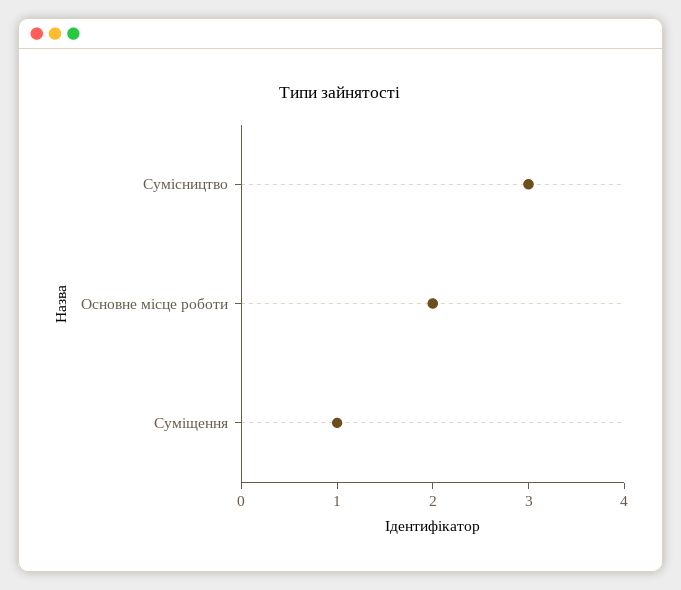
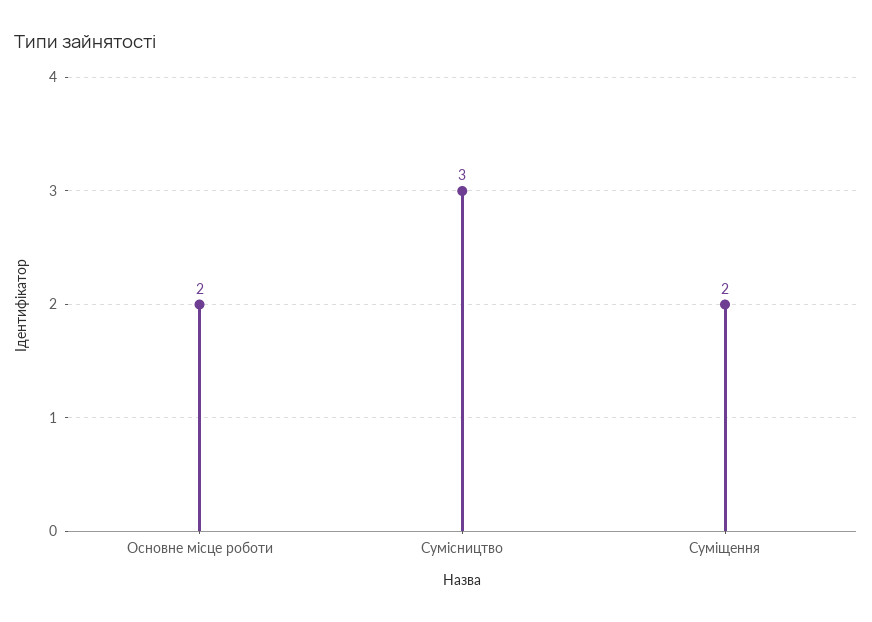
  {
    "Сумісництво": 3,
    "Основне місце роботи": 2,
-   "Суміщення": 1
+   "Суміщення": 2
  }

